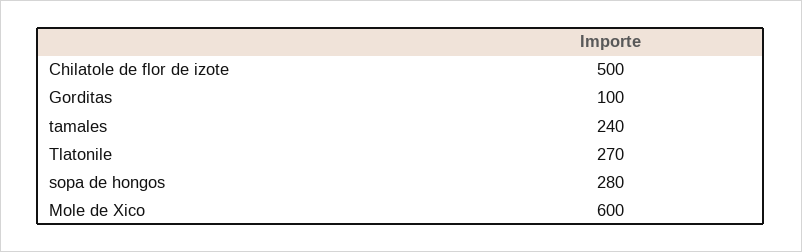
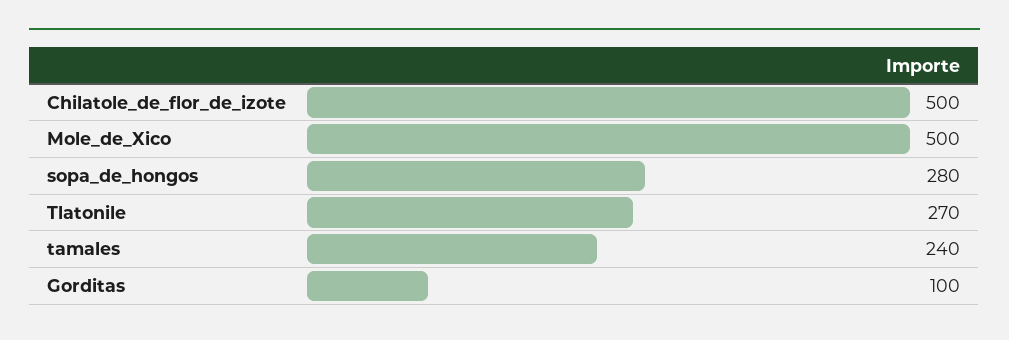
  {
    "Chilatole de flor de izote": 500,
    "Gorditas": 100,
    "tamales": 240,
    "Tlatonile": 270,
    "sopa de hongos": 280,
-   "Mole de Xico": 600
+   "Mole de Xico": 500
  }

